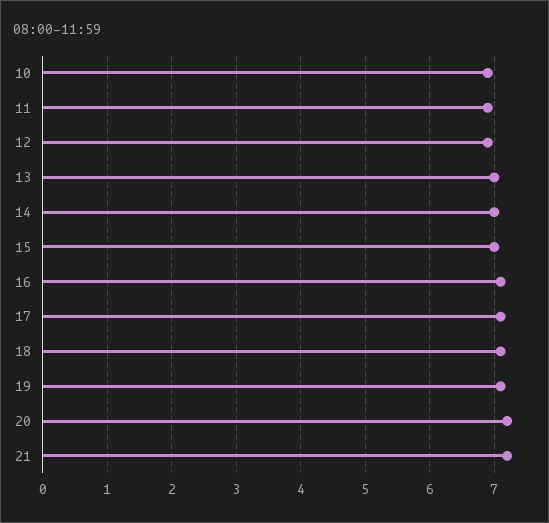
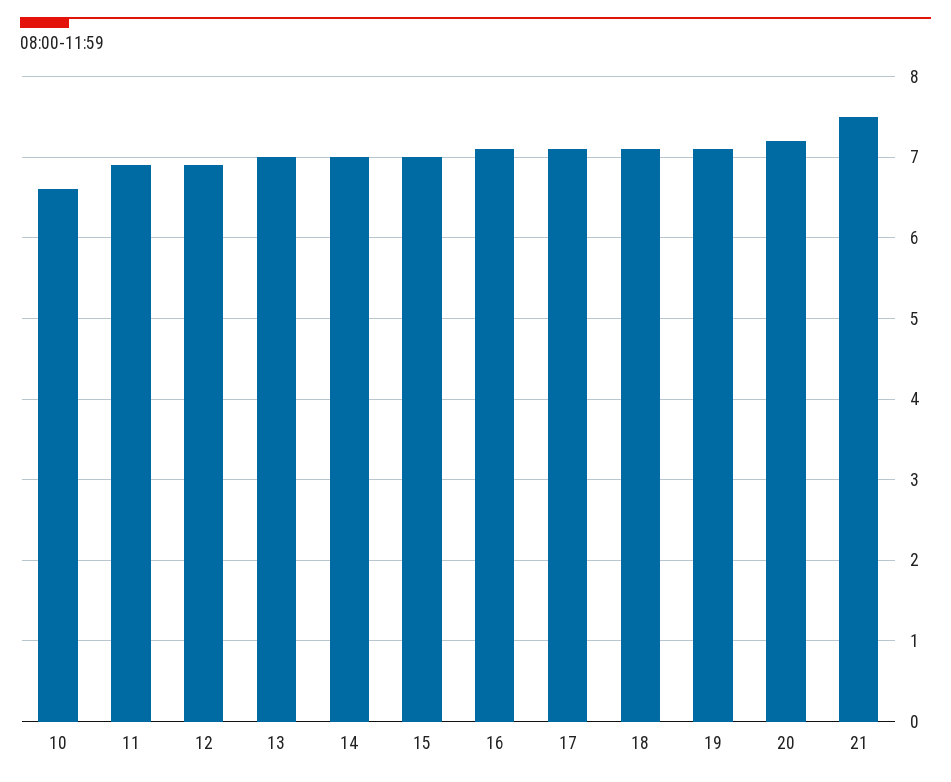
  {
-   "10": 6.9,
+   "10": 6.6,
    "11": 6.9,
    "12": 6.9,
    "13": 7,
    "14": 7,
    "15": 7,
    "16": 7.1,
    "17": 7.1,
    "18": 7.1,
    "19": 7.1,
    "20": 7.2,
-   "21": 7.2
+   "21": 7.5
  }

